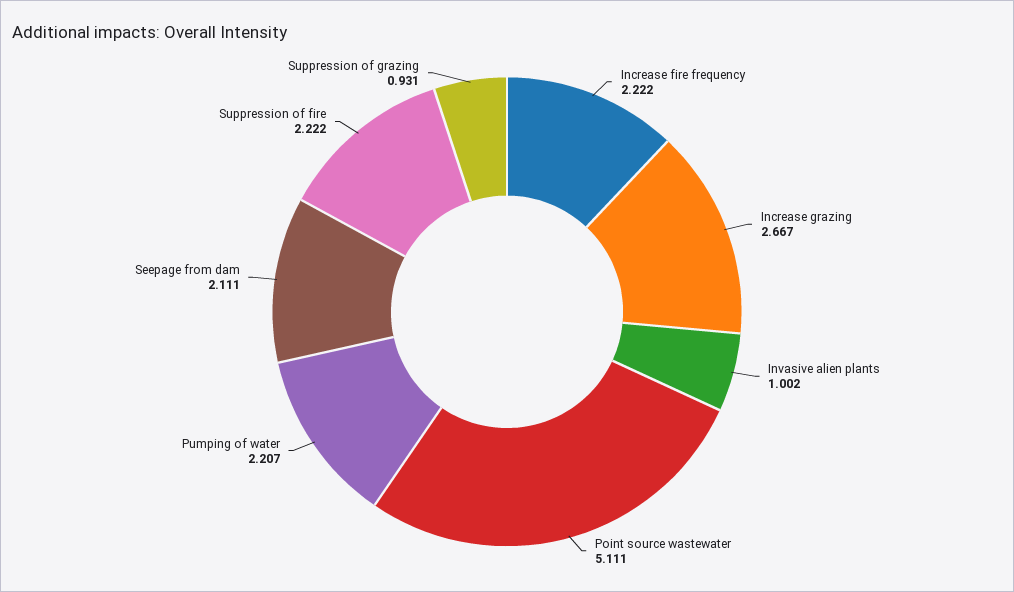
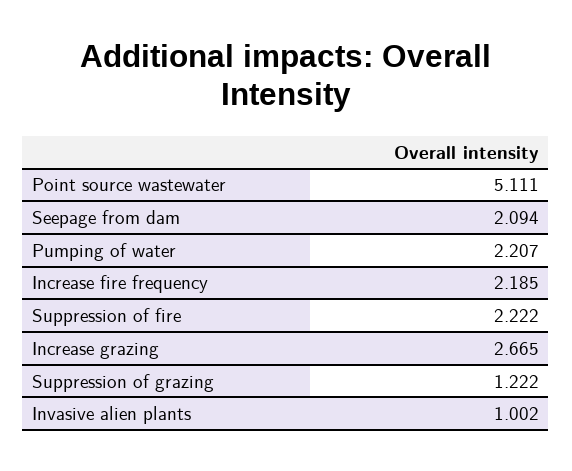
  {
-   "Increase fire frequency": 2.222,
+   "Increase fire frequency": 2.185,
-   "Increase grazing": 2.667,
+   "Increase grazing": 2.665,
    "Invasive alien plants": 1.002,
    "Point source wastewater": 5.111,
    "Pumping of water": 2.207,
-   "Seepage from dam": 2.111,
+   "Seepage from dam": 2.094,
    "Suppression of fire": 2.222,
-   "Suppression of grazing": 0.931
+   "Suppression of grazing": 1.222
  }

